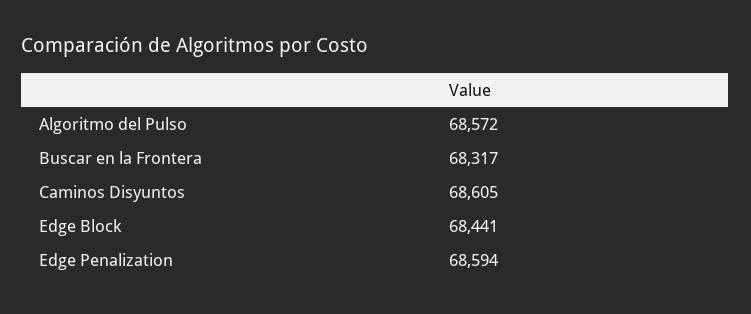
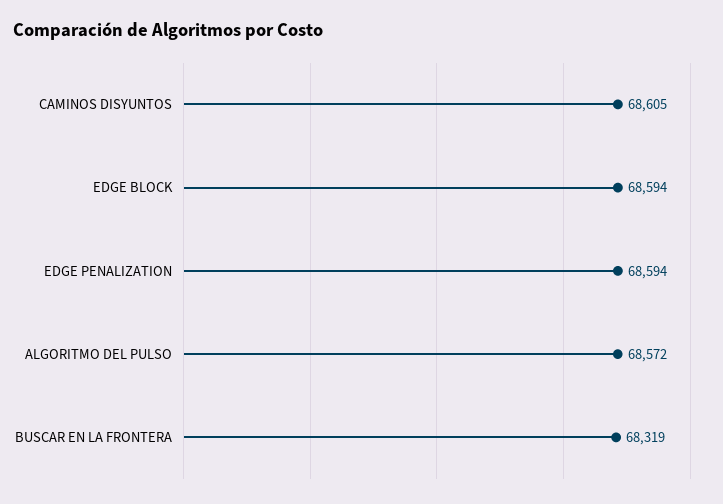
  {
    "Algoritmo del Pulso": 68572,
-   "Buscar en la Frontera": 68317,
+   "Buscar en la Frontera": 68319,
    "Caminos Disyuntos": 68605,
-   "Edge Block": 68441,
+   "Edge Block": 68594,
    "Edge Penalization": 68594
  }

